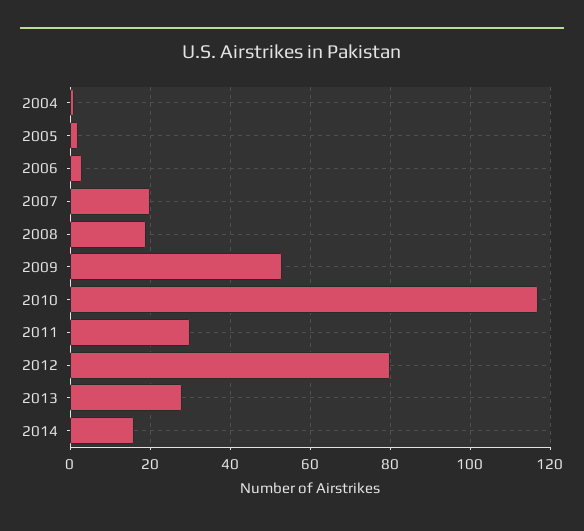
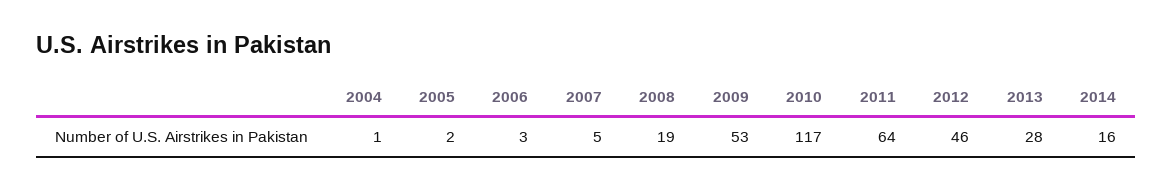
  {
    "2004": 1,
    "2005": 2,
    "2006": 3,
-   "2007": 20,
+   "2007": 5,
    "2008": 19,
    "2009": 53,
    "2010": 117,
-   "2011": 30,
+   "2011": 64,
-   "2012": 80,
+   "2012": 46,
    "2013": 28,
    "2014": 16
  }

